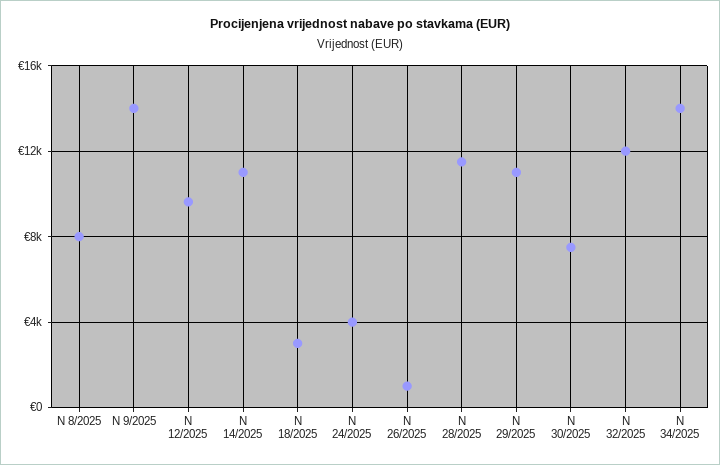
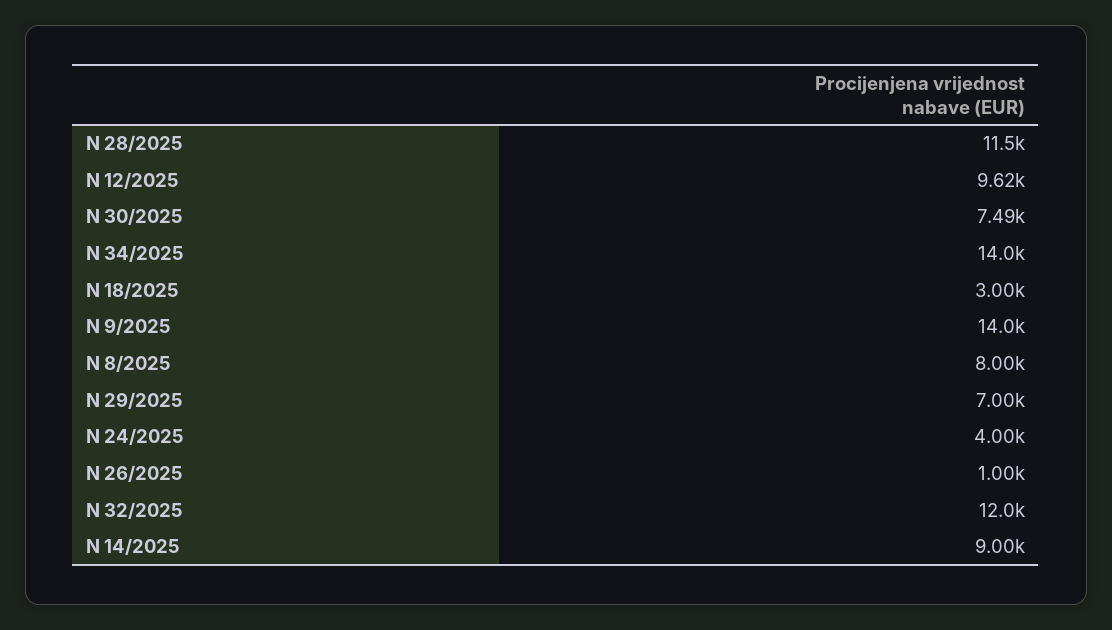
  {
    "N 8/2025": 8000,
    "N 9/2025": 14000,
    "N 12/2025": 9620,
-   "N 14/2025": 11000,
+   "N 14/2025": 9000,
    "N 18/2025": 3000,
    "N 24/2025": 4000,
    "N 26/2025": 1000,
    "N 28/2025": 11500,
-   "N 29/2025": 11000,
+   "N 29/2025": 7000,
    "N 30/2025": 7490,
    "N 32/2025": 12000,
    "N 34/2025": 14000
  }

